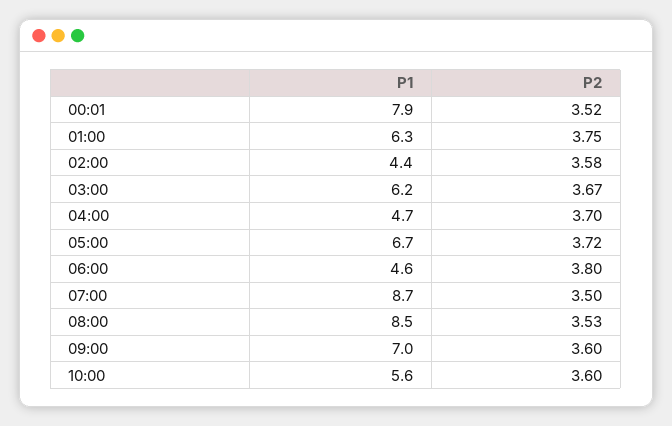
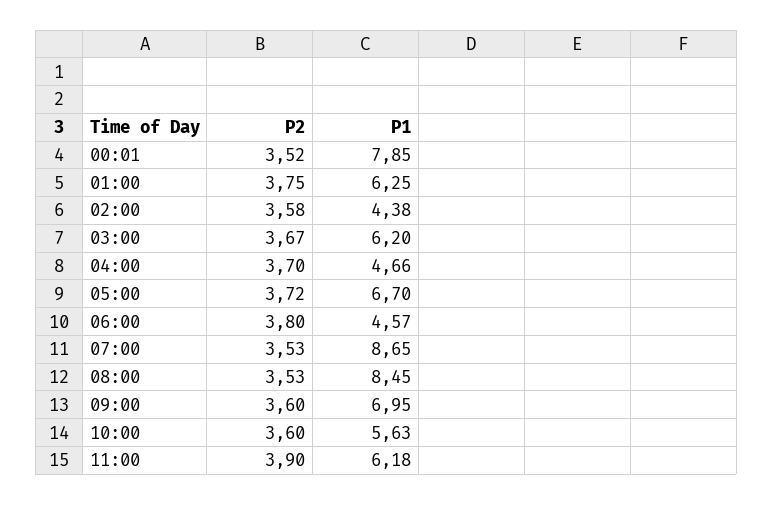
  {
    "P1": {
      "00:01": 7.85,
      "01:00": 6.25,
      "02:00": 4.38,
      "03:00": 6.2,
      "04:00": 4.66,
      "05:00": 6.7,
      "06:00": 4.57,
      "07:00": 8.65,
      "08:00": 8.45,
      "09:00": 6.95,
-     "10:00": 5.63
+     "10:00": 5.63,
+     "11:00": 6.18
    },
    "P2": {
      "00:01": 3.52,
      "01:00": 3.75,
      "02:00": 3.58,
      "03:00": 3.67,
      "04:00": 3.7,
      "05:00": 3.72,
      "06:00": 3.8,
-     "07:00": 3.5,
+     "07:00": 3.53,
      "08:00": 3.53,
      "09:00": 3.6,
-     "10:00": 3.6
+     "10:00": 3.6,
+     "11:00": 3.9
    }
  }

